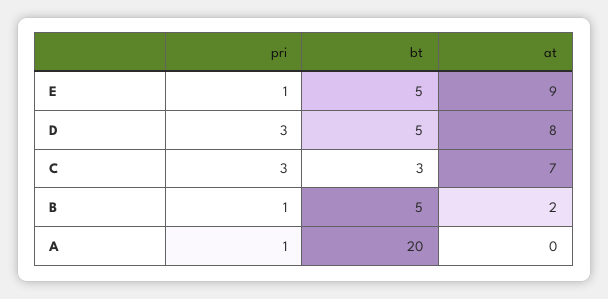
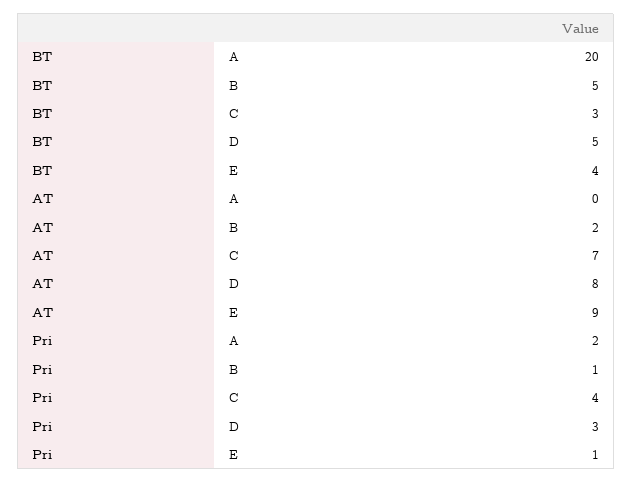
  {
    "pri": {
      "E": 1,
      "D": 3,
-     "C": 3,
+     "C": 4,
      "B": 1,
-     "A": 1
+     "A": 2
    },
    "bt": {
-     "E": 5,
+     "E": 4,
      "D": 5,
      "C": 3,
      "B": 5,
      "A": 20
    },
    "at": {
      "E": 9,
      "D": 8,
      "C": 7,
      "B": 2,
      "A": 0
    }
  }

